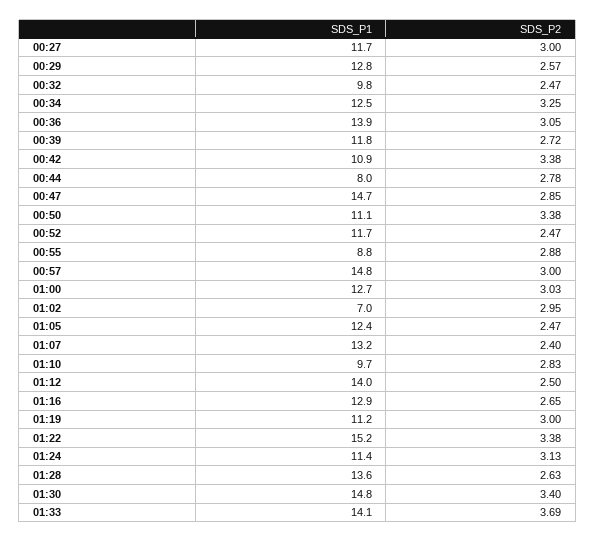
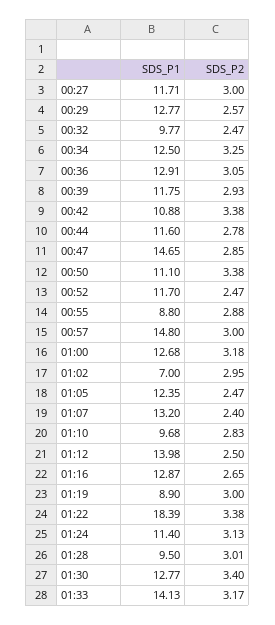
  {
    "SDS_P1": {
      "00:27": 11.71,
      "00:29": 12.77,
      "00:32": 9.77,
      "00:34": 12.5,
-     "00:36": 13.9,
+     "00:36": 12.91,
      "00:39": 11.75,
      "00:42": 10.88,
-     "00:44": 8,
+     "00:44": 11.6,
      "00:47": 14.65,
      "00:50": 11.1,
      "00:52": 11.7,
      "00:55": 8.8,
      "00:57": 14.8,
      "01:00": 12.68,
      "01:02": 7,
      "01:05": 12.35,
      "01:07": 13.2,
      "01:10": 9.68,
      "01:12": 13.98,
      "01:16": 12.87,
-     "01:19": 11.2,
+     "01:19": 8.9,
-     "01:22": 15.2,
+     "01:22": 18.39,
      "01:24": 11.4,
-     "01:28": 13.6,
+     "01:28": 9.5,
-     "01:30": 14.8,
+     "01:30": 12.77,
      "01:33": 14.13
    },
    "SDS_P2": {
      "00:27": 3,
      "00:29": 2.57,
      "00:32": 2.47,
      "00:34": 3.25,
      "00:36": 3.05,
-     "00:39": 2.72,
+     "00:39": 2.93,
      "00:42": 3.38,
      "00:44": 2.78,
      "00:47": 2.85,
      "00:50": 3.38,
      "00:52": 2.47,
      "00:55": 2.88,
      "00:57": 3,
-     "01:00": 3.03,
+     "01:00": 3.18,
      "01:02": 2.95,
      "01:05": 2.47,
      "01:07": 2.4,
      "01:10": 2.83,
      "01:12": 2.5,
      "01:16": 2.65,
      "01:19": 3,
      "01:22": 3.38,
      "01:24": 3.13,
-     "01:28": 2.63,
+     "01:28": 3.01,
      "01:30": 3.4,
-     "01:33": 3.69
+     "01:33": 3.17
    }
  }

